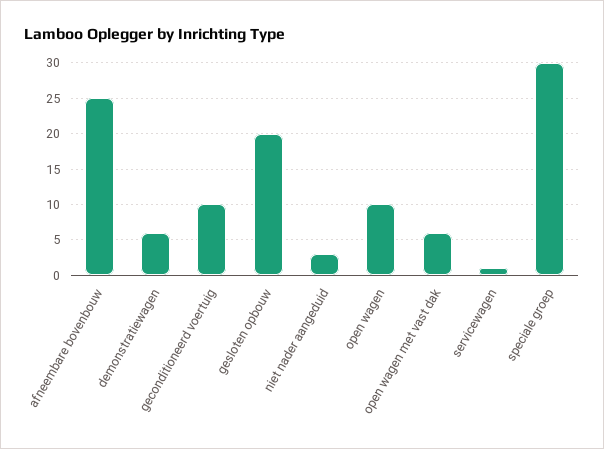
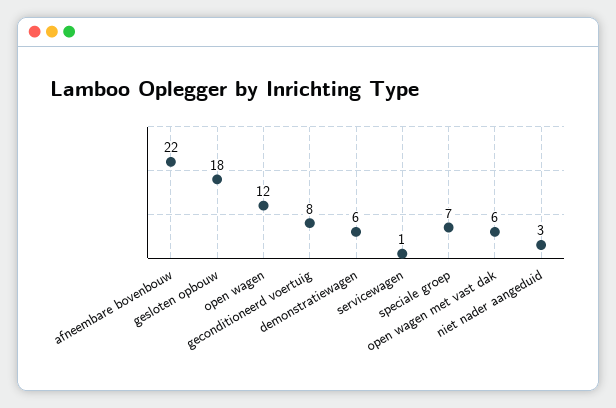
  {
-   "afneembare bovenbouw": 25,
+   "afneembare bovenbouw": 22,
    "demonstratiewagen": 6,
-   "geconditioneerd voertuig": 10,
+   "geconditioneerd voertuig": 8,
-   "gesloten opbouw": 20,
+   "gesloten opbouw": 18,
    "niet nader aangeduid": 3,
-   "open wagen": 10,
+   "open wagen": 12,
    "open wagen met vast dak": 6,
    "servicewagen": 1,
-   "speciale groep": 30
+   "speciale groep": 7
  }

